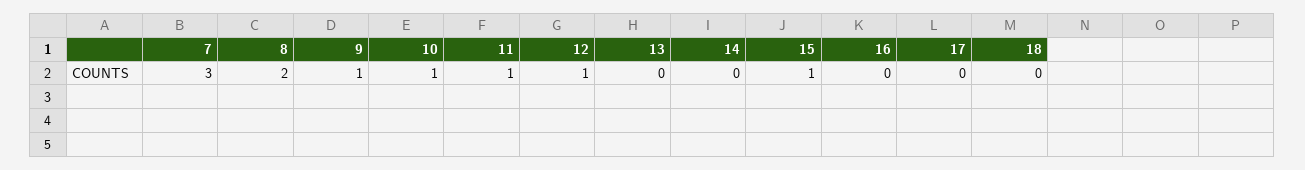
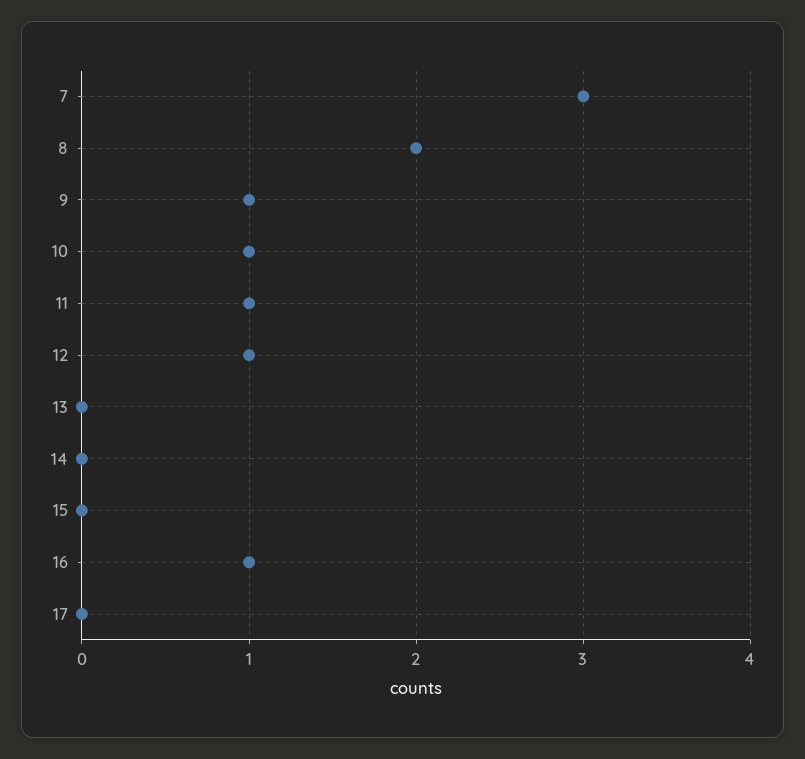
  {
    "7": 3,
    "8": 2,
    "9": 1,
    "10": 1,
    "11": 1,
    "12": 1,
    "13": 0,
    "14": 0,
-   "15": 1,
+   "15": 0,
-   "16": 0,
+   "16": 1,
-   "17": 0,
+   "17": 0
-   "18": 0
  }

